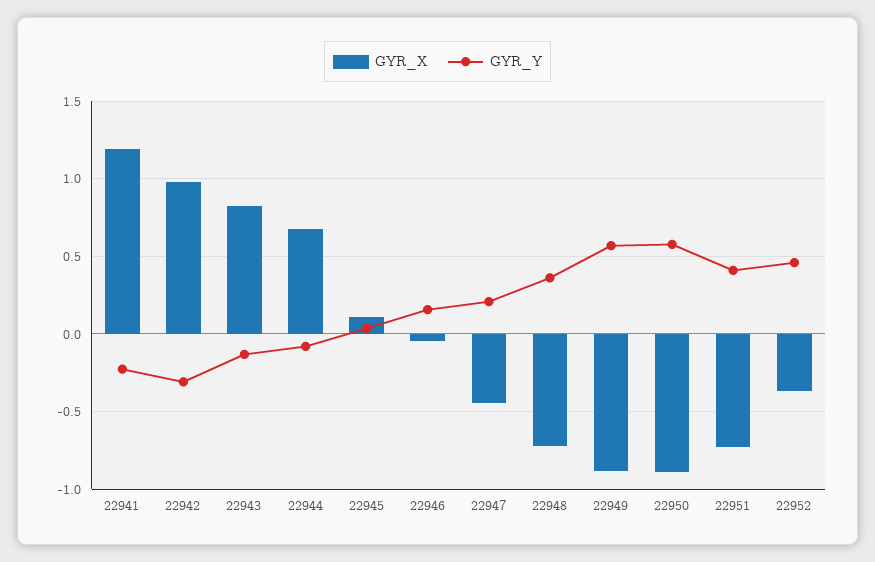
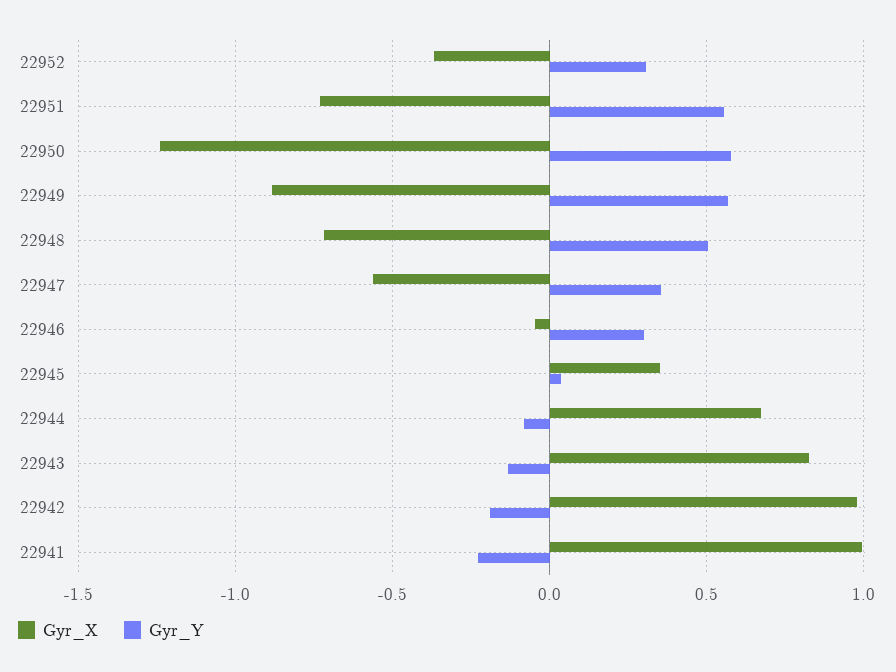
  {
    "GYR_X": {
-     "22941": 1.2,
+     "22941": 1,
      "22942": 1,
      "22943": 0.85,
      "22944": 0.65,
-     "22945": 0.1,
+     "22945": 0.35,
      "22946": -0.05,
-     "22947": -0.45,
+     "22947": -0.55,
      "22948": -0.7,
      "22949": -0.9,
-     "22950": -0.9,
+     "22950": -1.25,
      "22951": -0.75,
      "22952": -0.35
    },
    "GYR_Y": {
      "22941": -0.25,
-     "22942": -0.3,
+     "22942": -0.2,
      "22943": -0.15,
      "22944": -0.1,
      "22945": 0.05,
-     "22946": 0.15,
+     "22946": 0.3,
-     "22947": 0.2,
+     "22947": 0.35,
-     "22948": 0.35,
+     "22948": 0.5,
      "22949": 0.55,
      "22950": 0.6,
-     "22951": 0.4,
+     "22951": 0.55,
-     "22952": 0.45
+     "22952": 0.3
    }
  }

